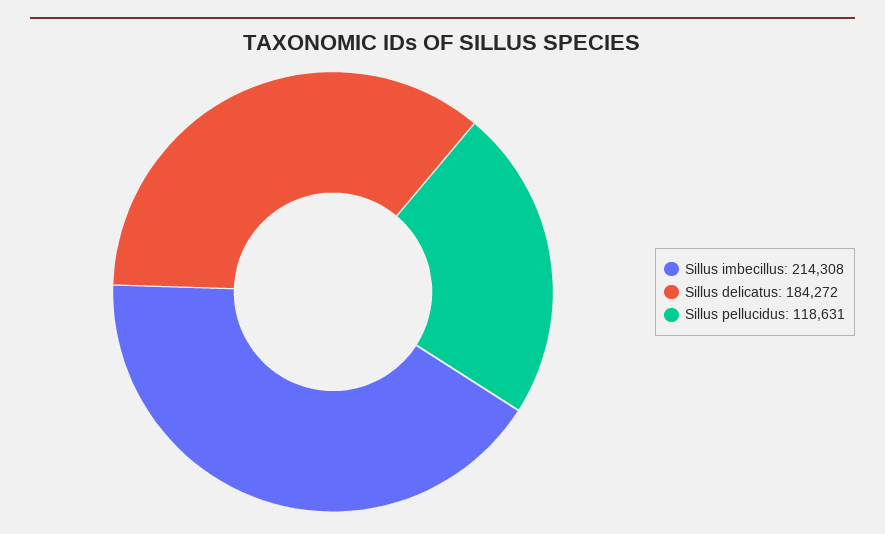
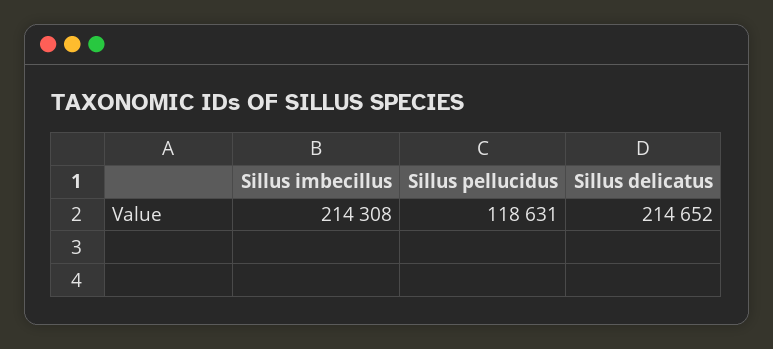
  {
    "Sillus imbecillus": 214308,
-   "Sillus delicatus": 184272,
+   "Sillus delicatus": 214652,
    "Sillus pellucidus": 118631
  }

